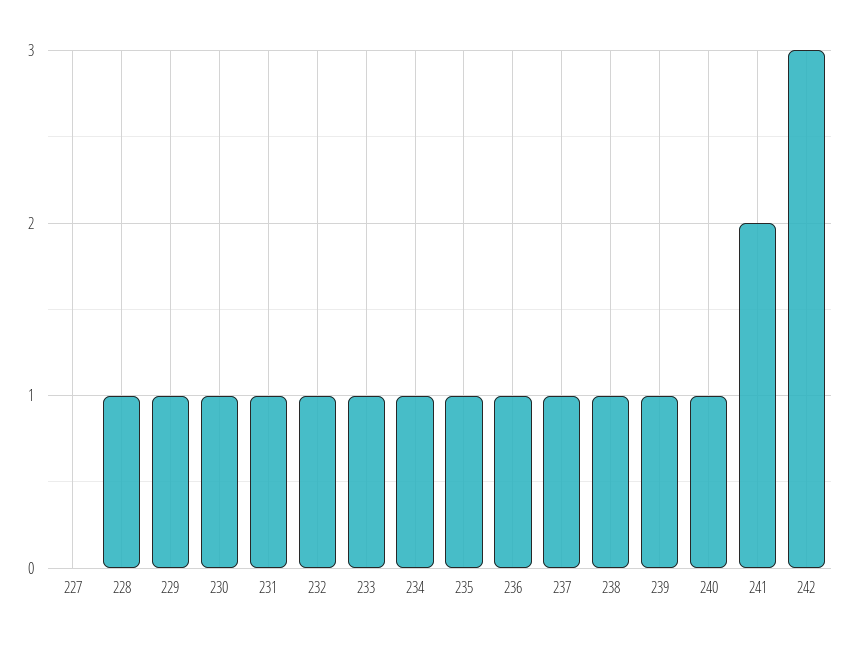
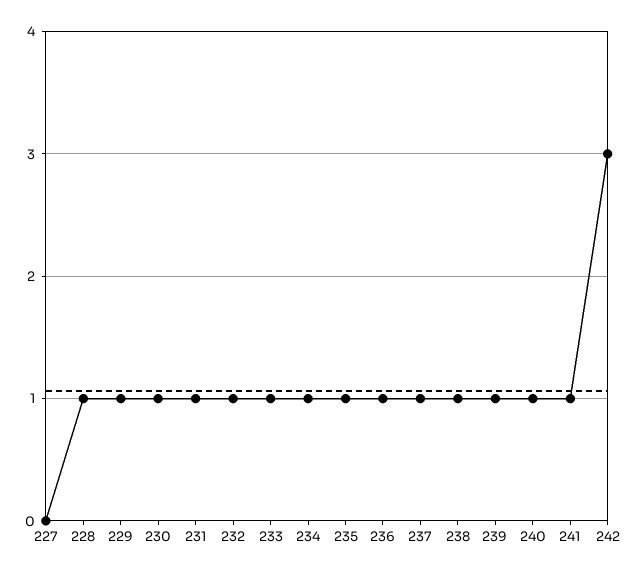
  {
    "227": 0,
    "228": 1,
    "229": 1,
    "230": 1,
    "231": 1,
    "232": 1,
    "233": 1,
    "234": 1,
    "235": 1,
    "236": 1,
    "237": 1,
    "238": 1,
    "239": 1,
    "240": 1,
-   "241": 2,
+   "241": 1,
    "242": 3
  }

